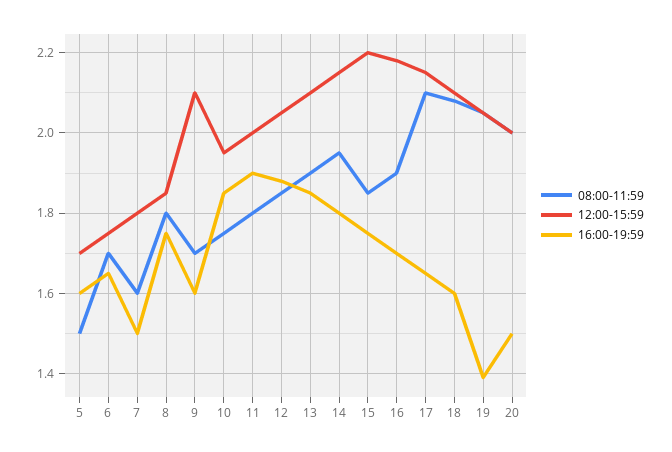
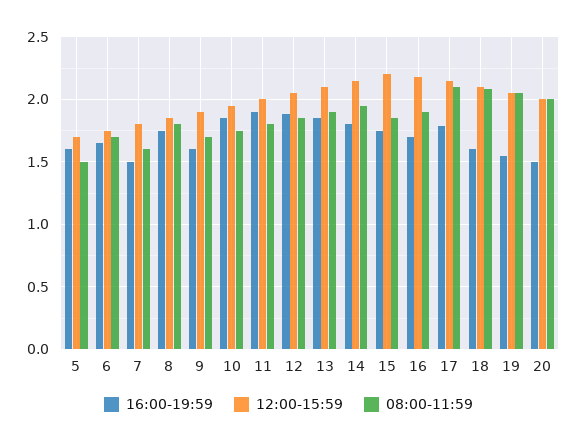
  {
    "08:00-11:59": {
      "5": 1.5,
      "6": 1.7,
      "7": 1.6,
      "8": 1.8,
      "9": 1.7,
      "10": 1.75,
      "11": 1.8,
      "12": 1.85,
      "13": 1.9,
      "14": 1.95,
      "15": 1.85,
      "16": 1.9,
      "17": 2.1,
      "18": 2.1,
      "19": 2.05,
      "20": 2
    },
    "12:00-15:59": {
      "5": 1.7,
      "6": 1.75,
      "7": 1.8,
      "8": 1.85,
-     "9": 2.1,
+     "9": 1.9,
      "10": 1.95,
      "11": 2,
      "12": 2.05,
      "13": 2.1,
      "14": 2.15,
      "15": 2.2,
      "16": 2.2,
      "17": 2.15,
      "18": 2.1,
      "19": 2.05,
      "20": 2
    },
    "16:00-19:59": {
      "5": 1.6,
      "6": 1.65,
      "7": 1.5,
      "8": 1.75,
      "9": 1.6,
      "10": 1.85,
      "11": 1.9,
      "12": 1.9,
      "13": 1.85,
      "14": 1.8,
      "15": 1.75,
      "16": 1.7,
-     "17": 1.65,
+     "17": 1.8,
      "18": 1.6,
-     "19": 1.4,
+     "19": 1.55,
      "20": 1.5
    }
  }

